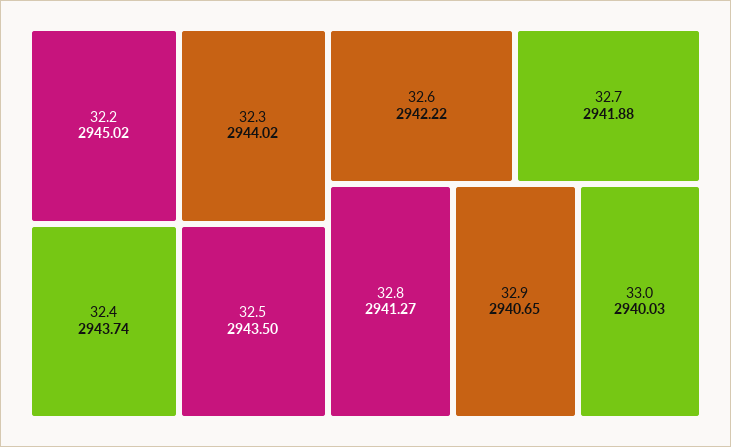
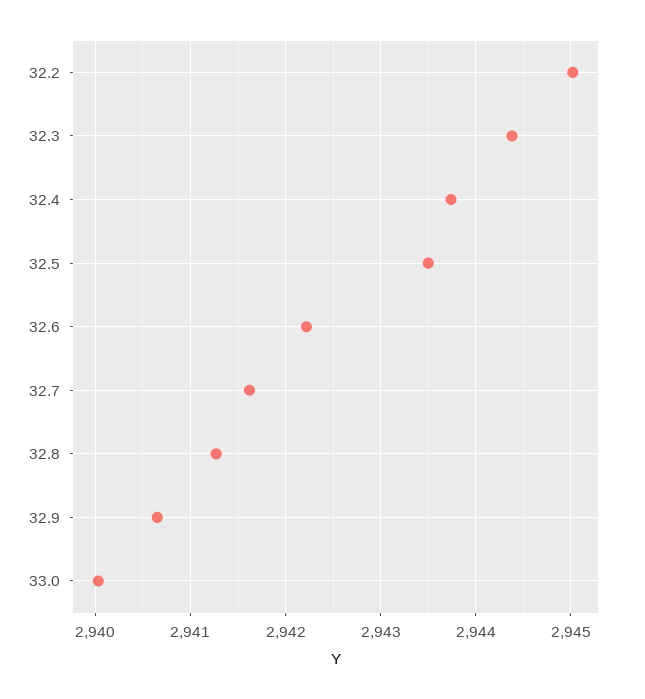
  {
    "32.2": 2945.02,
-   "32.3": 2944.02,
+   "32.3": 2944.4,
    "32.4": 2943.74,
    "32.5": 2943.5,
    "32.6": 2942.22,
-   "32.7": 2941.88,
+   "32.7": 2941.6,
    "32.8": 2941.27,
    "32.9": 2940.65,
    "33.0": 2940.03
  }

